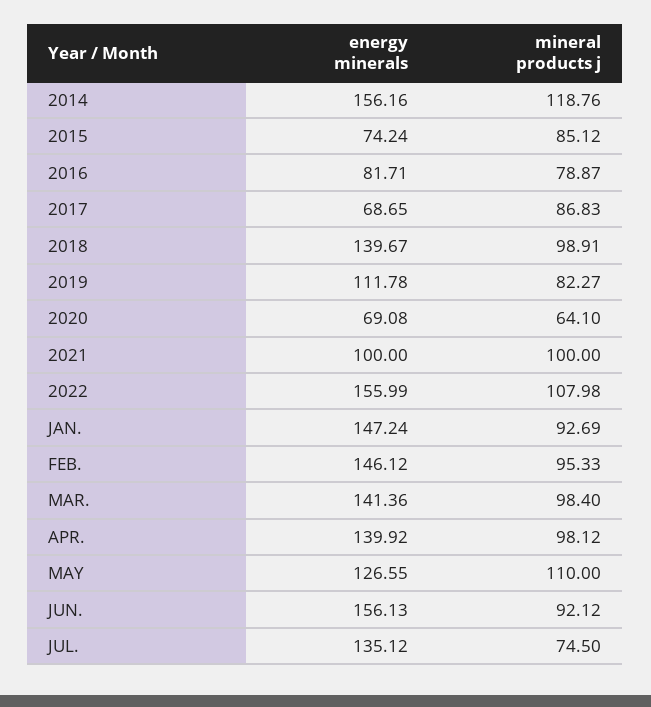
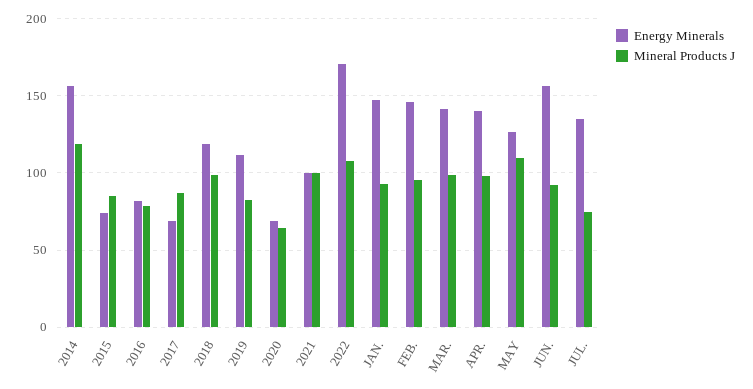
  {
    "energy minerals": {
      "2014": 156.16,
      "2015": 74.24,
      "2016": 81.71,
      "2017": 68.65,
-     "2018": 139.67,
+     "2018": 120,
      "2019": 111.78,
      "2020": 69.08,
      "2021": 100,
-     "2022": 155.99,
+     "2022": 170,
      "JAN.": 147.24,
      "FEB.": 146.12,
      "MAR.": 141.36,
      "APR.": 139.92,
      "MAY": 126.55,
      "JUN.": 156.13,
      "JUL.": 135.12
    },
    "mineral products j": {
      "2014": 118.76,
      "2015": 85.12,
      "2016": 78.87,
      "2017": 86.83,
      "2018": 98.91,
      "2019": 82.27,
      "2020": 64.1,
      "2021": 100,
      "2022": 107.98,
      "JAN.": 92.69,
      "FEB.": 95.33,
      "MAR.": 98.4,
      "APR.": 98.12,
      "MAY": 110,
      "JUN.": 92.12,
      "JUL.": 74.5
    }
  }

